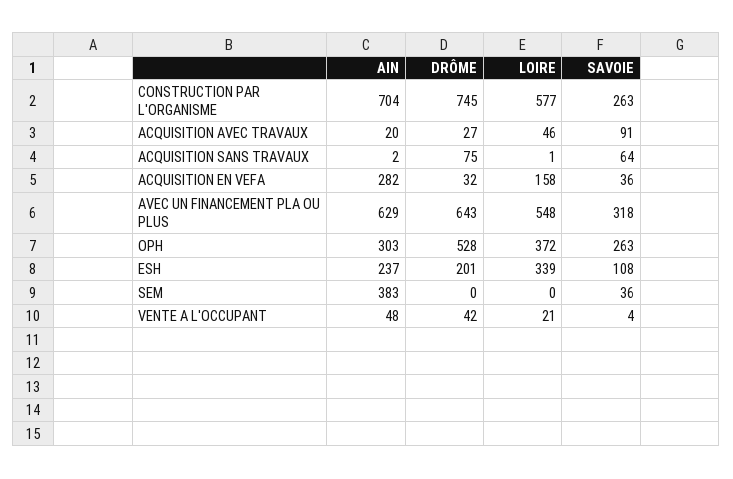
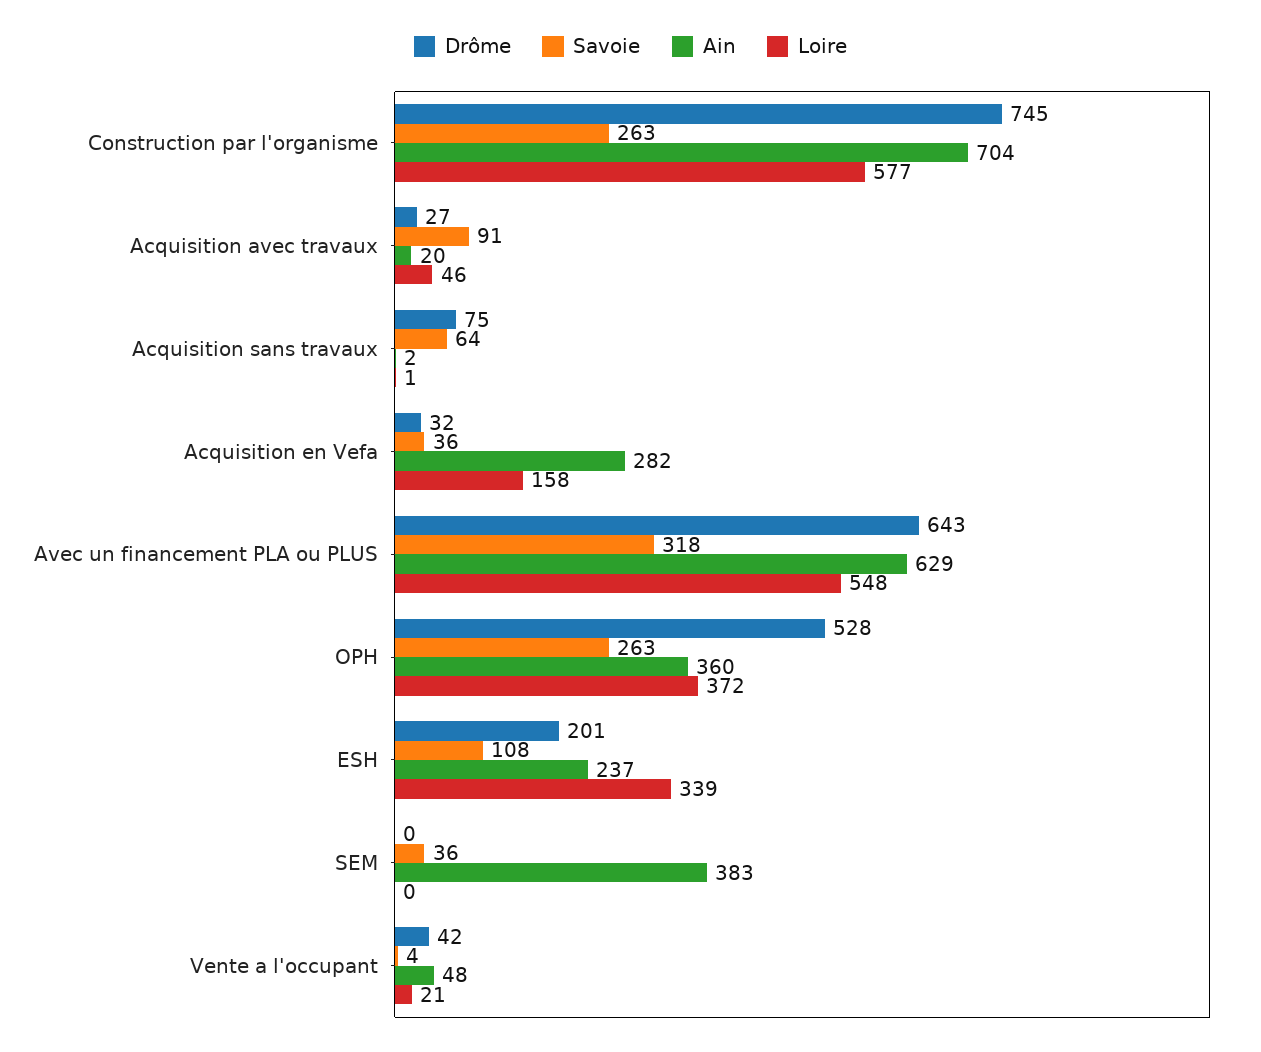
  {
    "AIN": {
      "CONSTRUCTION PAR L'ORGANISME": 704,
      "ACQUISITION AVEC TRAVAUX": 20,
      "ACQUISITION SANS TRAVAUX": 2,
      "ACQUISITION EN VEFA": 282,
      "AVEC UN FINANCEMENT PLA OU PLUS": 629,
-     "OPH": 303,
+     "OPH": 360,
      "ESH": 237,
      "SEM": 383,
      "VENTE A L'OCCUPANT": 48
    },
    "DRÔME": {
      "CONSTRUCTION PAR L'ORGANISME": 745,
      "ACQUISITION AVEC TRAVAUX": 27,
      "ACQUISITION SANS TRAVAUX": 75,
      "ACQUISITION EN VEFA": 32,
      "AVEC UN FINANCEMENT PLA OU PLUS": 643,
      "OPH": 528,
      "ESH": 201,
      "SEM": 0,
      "VENTE A L'OCCUPANT": 42
    },
    "LOIRE": {
      "CONSTRUCTION PAR L'ORGANISME": 577,
      "ACQUISITION AVEC TRAVAUX": 46,
      "ACQUISITION SANS TRAVAUX": 1,
      "ACQUISITION EN VEFA": 158,
      "AVEC UN FINANCEMENT PLA OU PLUS": 548,
      "OPH": 372,
      "ESH": 339,
      "SEM": 0,
      "VENTE A L'OCCUPANT": 21
    },
    "SAVOIE": {
      "CONSTRUCTION PAR L'ORGANISME": 263,
      "ACQUISITION AVEC TRAVAUX": 91,
      "ACQUISITION SANS TRAVAUX": 64,
      "ACQUISITION EN VEFA": 36,
      "AVEC UN FINANCEMENT PLA OU PLUS": 318,
      "OPH": 263,
      "ESH": 108,
      "SEM": 36,
      "VENTE A L'OCCUPANT": 4
    }
  }

